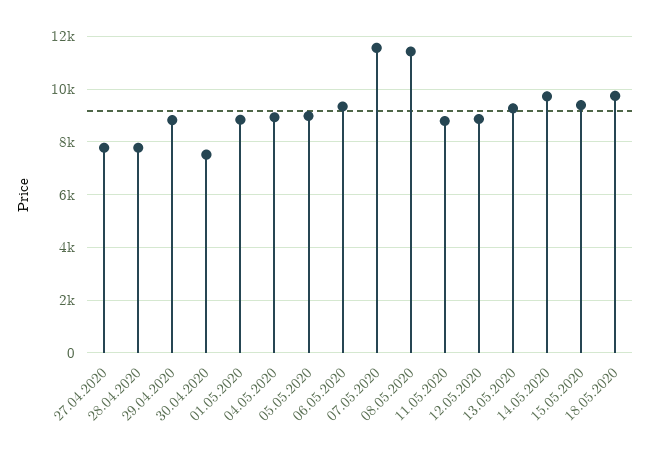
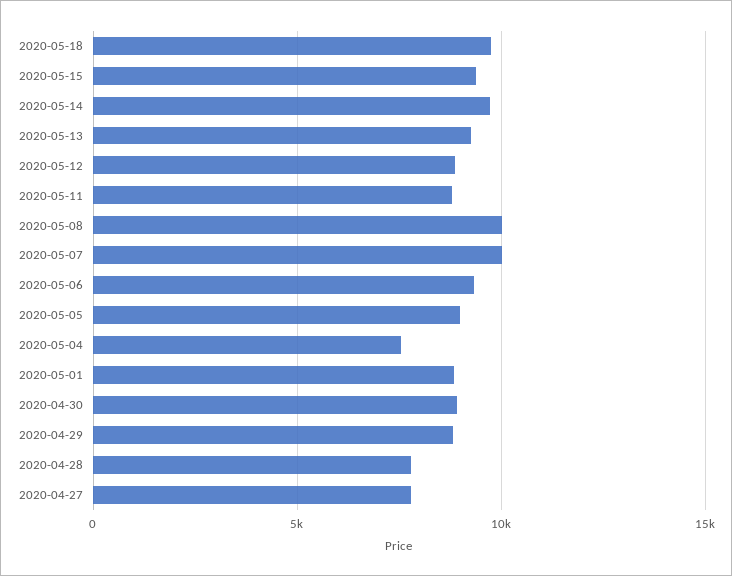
  {
    "27.04.2020": 7750,
    "28.04.2020": 7750,
    "29.04.2020": 8750,
-   "30.04.2020": 7500,
+   "30.04.2020": 9000,
    "01.05.2020": 8750,
-   "04.05.2020": 9000,
+   "04.05.2020": 7500,
    "05.05.2020": 9000,
    "06.05.2020": 9250,
-   "07.05.2020": 11500,
+   "07.05.2020": 10000,
-   "08.05.2020": 11500,
+   "08.05.2020": 10000,
    "11.05.2020": 8750,
    "12.05.2020": 8750,
    "13.05.2020": 9250,
    "14.05.2020": 9750,
    "15.05.2020": 9500,
    "18.05.2020": 9750
  }

